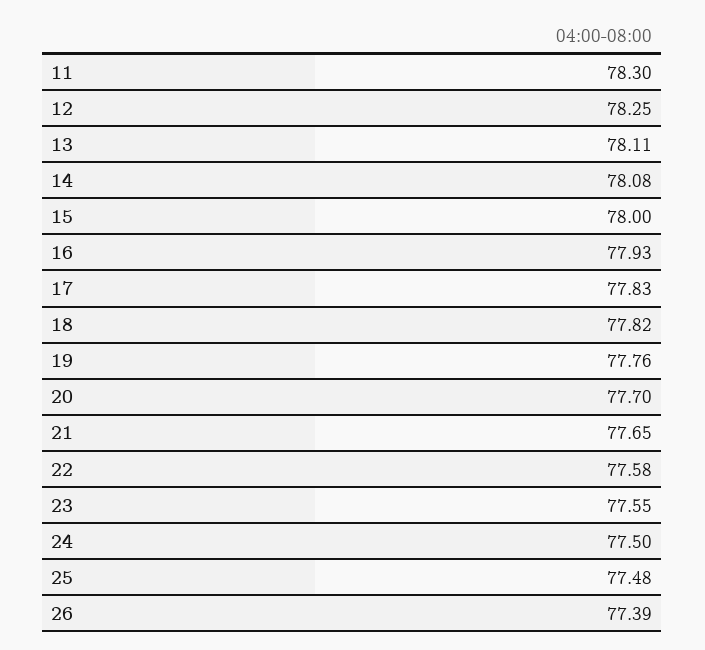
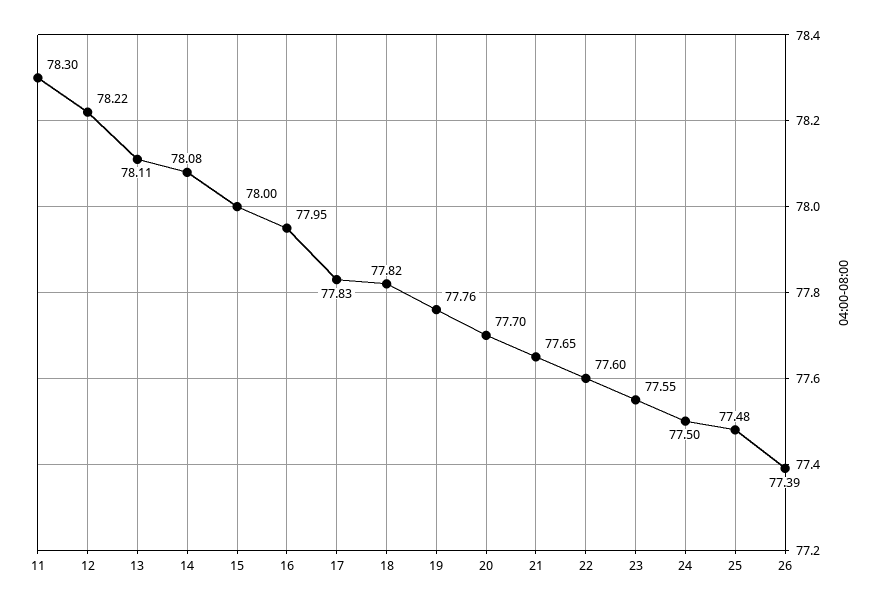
  {
    "11": 78.3,
-   "12": 78.25,
+   "12": 78.22,
    "13": 78.11,
    "14": 78.08,
    "15": 78,
-   "16": 77.93,
+   "16": 77.95,
    "17": 77.83,
    "18": 77.82,
    "19": 77.76,
    "20": 77.7,
    "21": 77.65,
-   "22": 77.58,
+   "22": 77.6,
    "23": 77.55,
    "24": 77.5,
    "25": 77.48,
    "26": 77.39
  }

